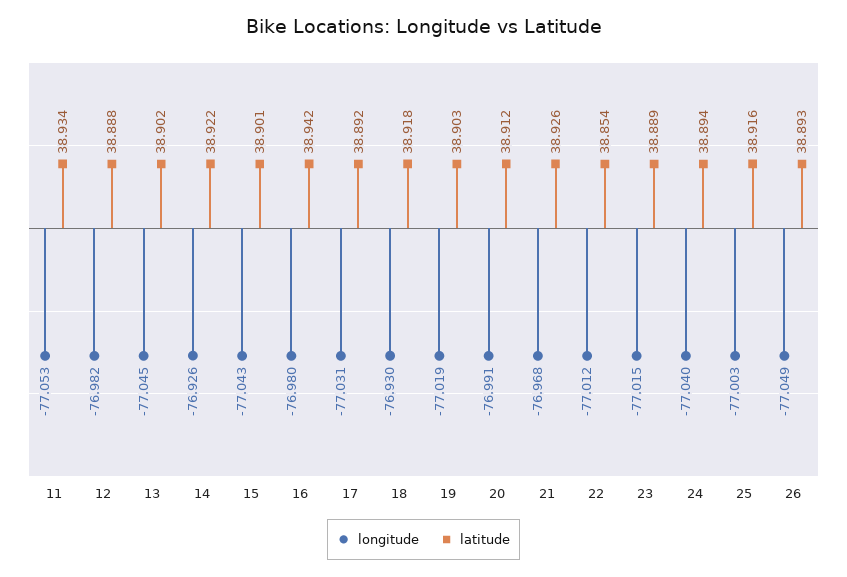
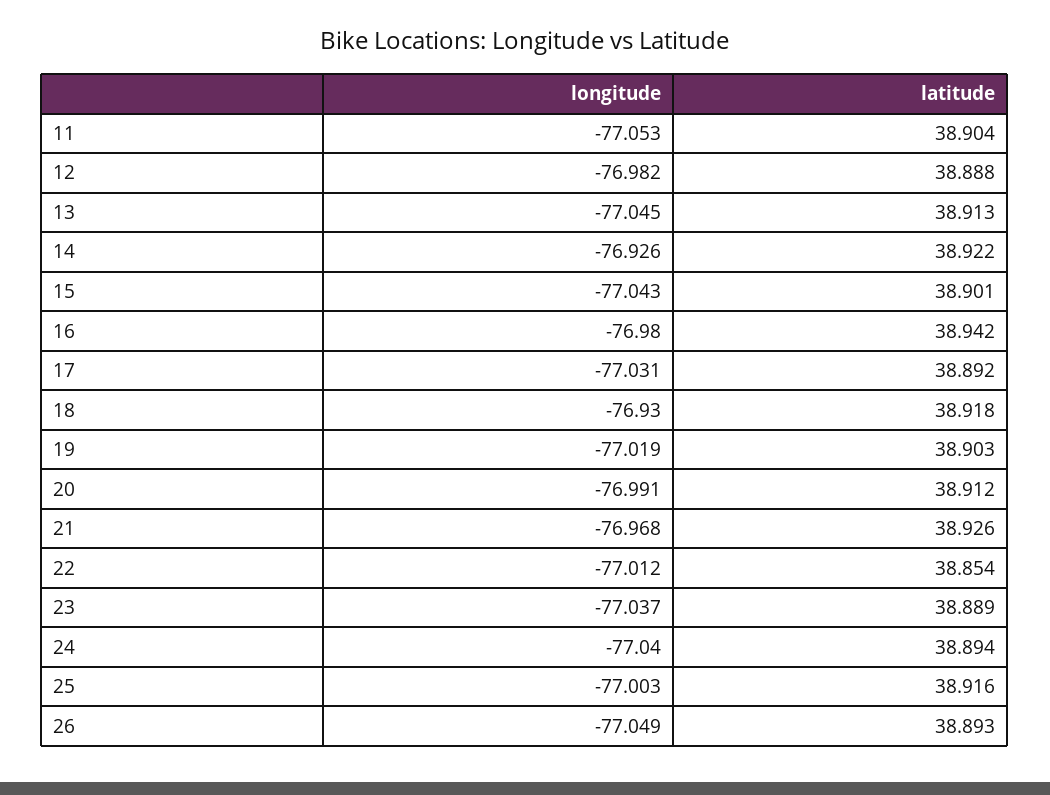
  {
    "longitude": {
      "11": -77.053,
      "12": -76.982,
      "13": -77.045,
      "14": -76.926,
      "15": -77.043,
      "16": -76.98,
      "17": -77.031,
      "18": -76.93,
      "19": -77.019,
      "20": -76.991,
      "21": -76.968,
      "22": -77.012,
-     "23": -77.015,
+     "23": -77.037,
      "24": -77.04,
      "25": -77.003,
      "26": -77.049
    },
    "latitude": {
-     "11": 38.934,
+     "11": 38.904,
      "12": 38.888,
-     "13": 38.902,
+     "13": 38.913,
      "14": 38.922,
      "15": 38.901,
      "16": 38.942,
      "17": 38.892,
      "18": 38.918,
      "19": 38.903,
      "20": 38.912,
      "21": 38.926,
      "22": 38.854,
      "23": 38.889,
      "24": 38.894,
      "25": 38.916,
      "26": 38.893
    }
  }

